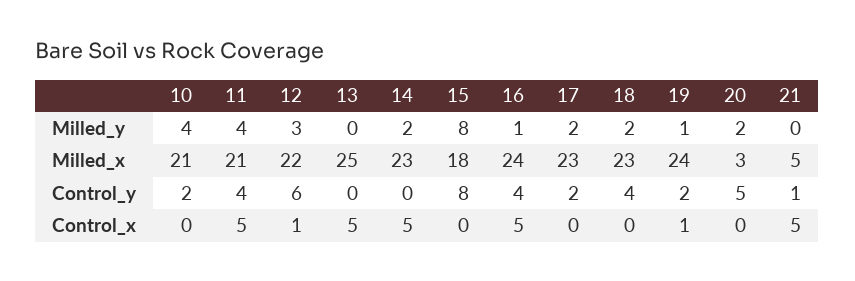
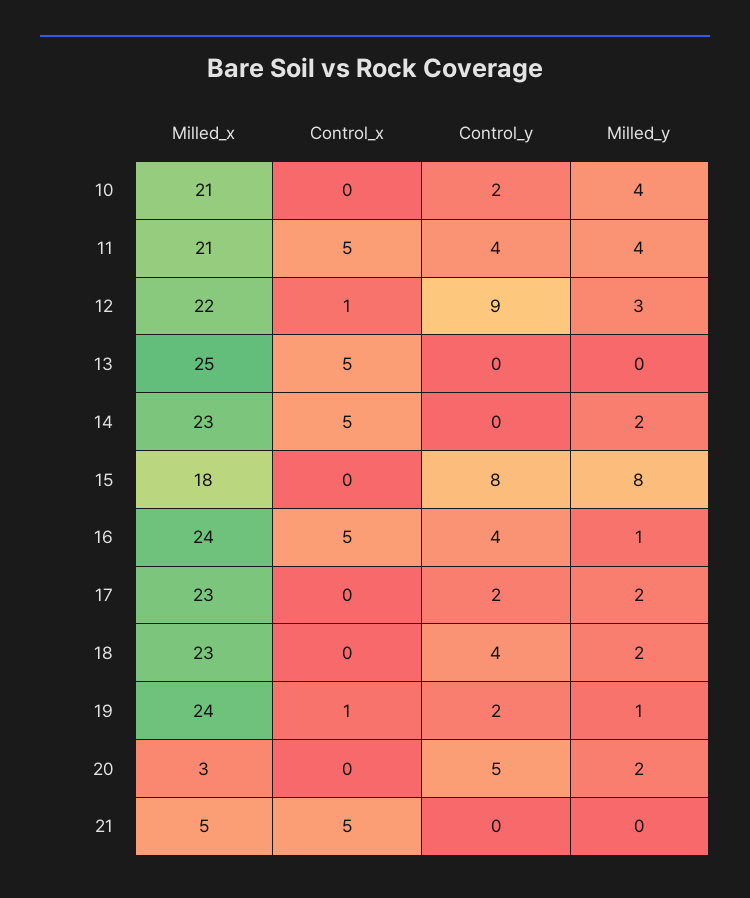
  {
    "10": {
      "Milled_y": 4,
      "Milled_x": 21,
      "Control_y": 2,
      "Control_x": 0
    },
    "11": {
      "Milled_y": 4,
      "Milled_x": 21,
      "Control_y": 4,
      "Control_x": 5
    },
    "12": {
      "Milled_y": 3,
      "Milled_x": 22,
-     "Control_y": 6,
+     "Control_y": 9,
      "Control_x": 1
    },
    "13": {
      "Milled_y": 0,
      "Milled_x": 25,
      "Control_y": 0,
      "Control_x": 5
    },
    "14": {
      "Milled_y": 2,
      "Milled_x": 23,
      "Control_y": 0,
      "Control_x": 5
    },
    "15": {
      "Milled_y": 8,
      "Milled_x": 18,
      "Control_y": 8,
      "Control_x": 0
    },
    "16": {
      "Milled_y": 1,
      "Milled_x": 24,
      "Control_y": 4,
      "Control_x": 5
    },
    "17": {
      "Milled_y": 2,
      "Milled_x": 23,
      "Control_y": 2,
      "Control_x": 0
    },
    "18": {
      "Milled_y": 2,
      "Milled_x": 23,
      "Control_y": 4,
      "Control_x": 0
    },
    "19": {
      "Milled_y": 1,
      "Milled_x": 24,
      "Control_y": 2,
      "Control_x": 1
    },
    "20": {
      "Milled_y": 2,
      "Milled_x": 3,
      "Control_y": 5,
      "Control_x": 0
    },
    "21": {
      "Milled_y": 0,
      "Milled_x": 5,
-     "Control_y": 1,
+     "Control_y": 0,
      "Control_x": 5
    }
  }

